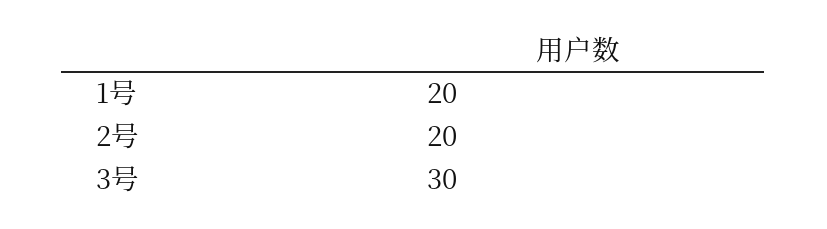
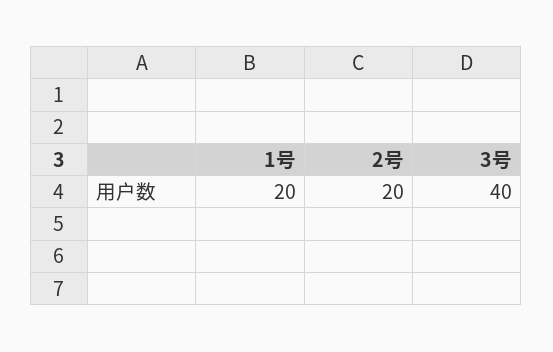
  {
    "1号": 20,
    "2号": 20,
-   "3号": 30
+   "3号": 40
  }

